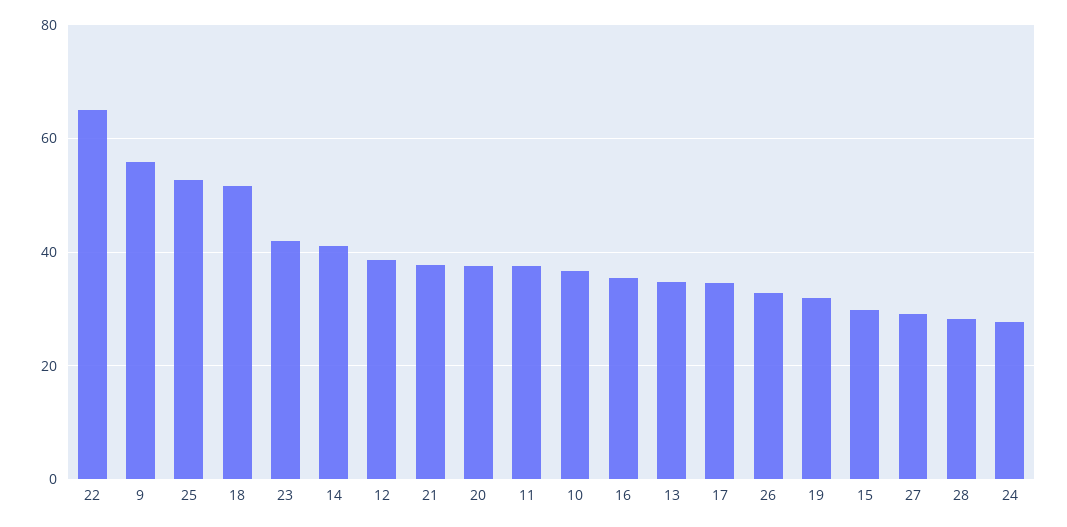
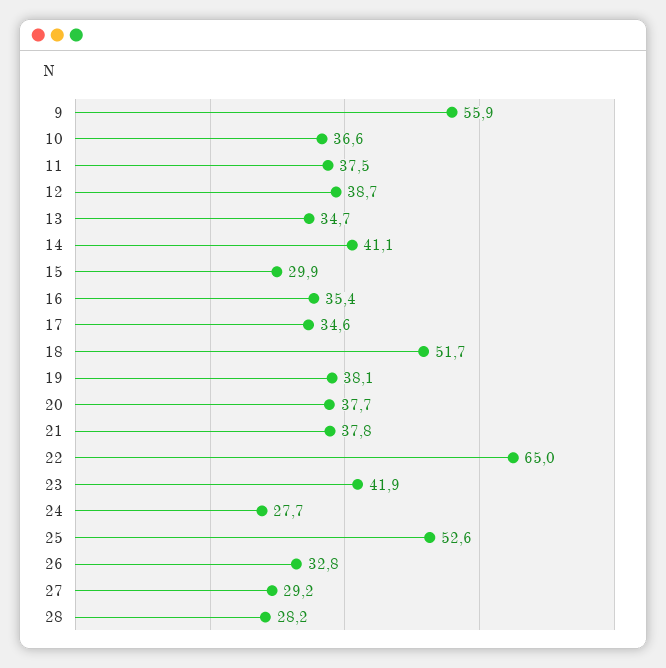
  {
    "22": 65,
    "9": 55.9,
    "25": 52.6,
    "18": 51.7,
    "23": 41.9,
    "14": 41.1,
    "12": 38.7,
    "21": 37.8,
    "20": 37.7,
    "11": 37.5,
    "10": 36.6,
    "16": 35.4,
    "13": 34.7,
    "17": 34.6,
    "26": 32.8,
-   "19": 32,
+   "19": 38.1,
    "15": 29.9,
    "27": 29.2,
    "28": 28.2,
    "24": 27.7
  }

